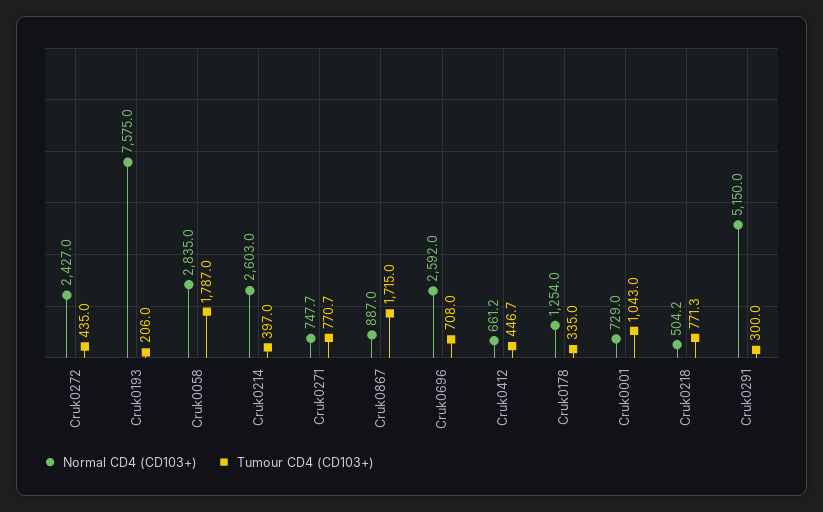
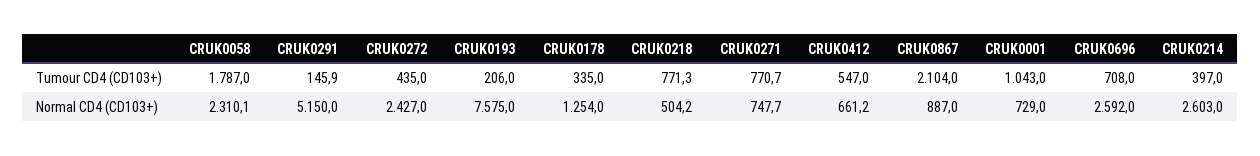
  {
    "Normal CD4 (CD103+)": {
      "Cruk0272": 2427,
      "Cruk0193": 7575,
-     "Cruk0058": 2835,
+     "Cruk0058": 2310.1,
      "Cruk0214": 2603,
      "Cruk0271": 747.7,
      "Cruk0867": 887,
      "Cruk0696": 2592,
      "Cruk0412": 661.2,
      "Cruk0178": 1254,
      "Cruk0001": 729,
      "Cruk0218": 504.2,
      "Cruk0291": 5150
    },
    "Tumour CD4 (CD103+)": {
      "Cruk0272": 435,
      "Cruk0193": 206,
      "Cruk0058": 1787,
      "Cruk0214": 397,
      "Cruk0271": 770.7,
-     "Cruk0867": 1715,
+     "Cruk0867": 2104,
      "Cruk0696": 708,
-     "Cruk0412": 446.7,
+     "Cruk0412": 547,
      "Cruk0178": 335,
      "Cruk0001": 1043,
      "Cruk0218": 771.3,
-     "Cruk0291": 300
+     "Cruk0291": 145.9
    }
  }

